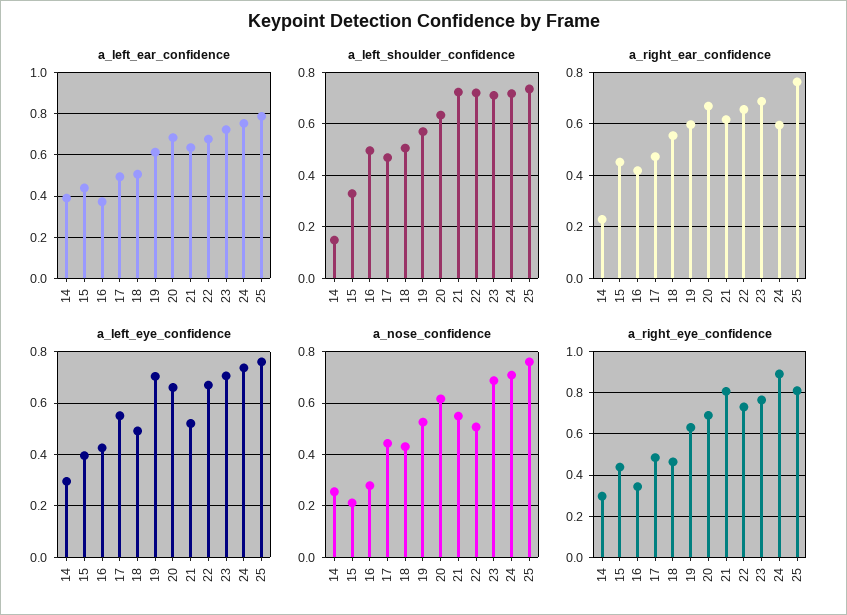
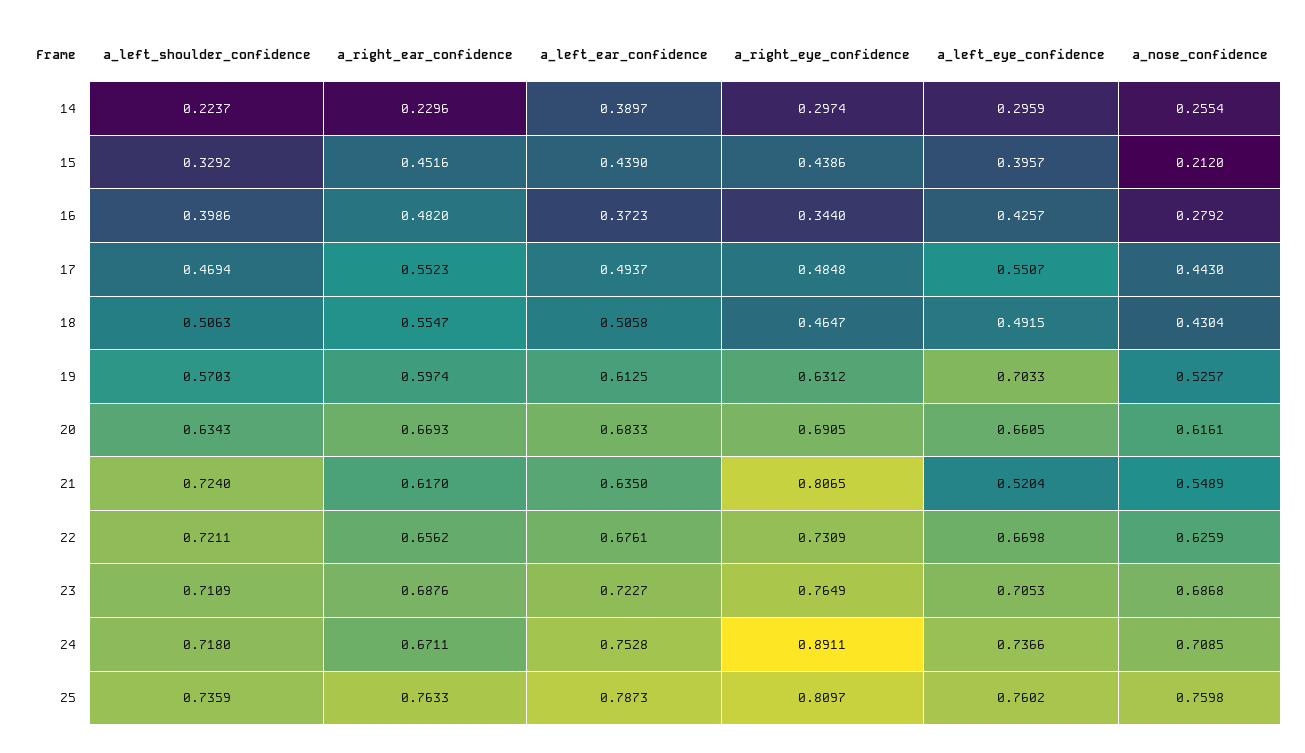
  {
    "a_left_ear_confidence": {
      "14": 0.3897,
      "15": 0.439,
      "16": 0.3723,
      "17": 0.4937,
      "18": 0.5058,
      "19": 0.6125,
      "20": 0.6833,
      "21": 0.635,
      "22": 0.6761,
      "23": 0.7227,
      "24": 0.7528,
      "25": 0.7873
    },
    "a_left_shoulder_confidence": {
-     "14": 0.15,
+     "14": 0.2237,
      "15": 0.3292,
-     "16": 0.5,
+     "16": 0.3986,
      "17": 0.4694,
      "18": 0.5063,
      "19": 0.5703,
      "20": 0.6343,
      "21": 0.724,
      "22": 0.7211,
      "23": 0.7109,
      "24": 0.718,
      "25": 0.7359
    },
    "a_right_ear_confidence": {
      "14": 0.2296,
      "15": 0.4516,
-     "16": 0.425,
+     "16": 0.482,
-     "17": 0.475,
+     "17": 0.5523,
      "18": 0.5547,
      "19": 0.5974,
      "20": 0.6693,
      "21": 0.617,
      "22": 0.6562,
      "23": 0.6876,
-     "24": 0.6,
+     "24": 0.6711,
      "25": 0.7633
    },
    "a_left_eye_confidence": {
      "14": 0.2959,
      "15": 0.3957,
      "16": 0.4257,
      "17": 0.5507,
      "18": 0.4915,
      "19": 0.7033,
      "20": 0.6605,
      "21": 0.5204,
      "22": 0.6698,
      "23": 0.7053,
      "24": 0.7366,
      "25": 0.7602
    },
    "a_nose_confidence": {
      "14": 0.2554,
      "15": 0.212,
      "16": 0.2792,
      "17": 0.443,
      "18": 0.4304,
      "19": 0.5257,
      "20": 0.6161,
      "21": 0.5489,
-     "22": 0.5,
+     "22": 0.6259,
      "23": 0.6868,
      "24": 0.7085,
      "25": 0.7598
    },
    "a_right_eye_confidence": {
      "14": 0.2974,
      "15": 0.4386,
      "16": 0.344,
      "17": 0.4848,
      "18": 0.4647,
      "19": 0.6312,
      "20": 0.6905,
      "21": 0.8065,
      "22": 0.7309,
      "23": 0.7649,
      "24": 0.8911,
      "25": 0.8097
    }
  }

